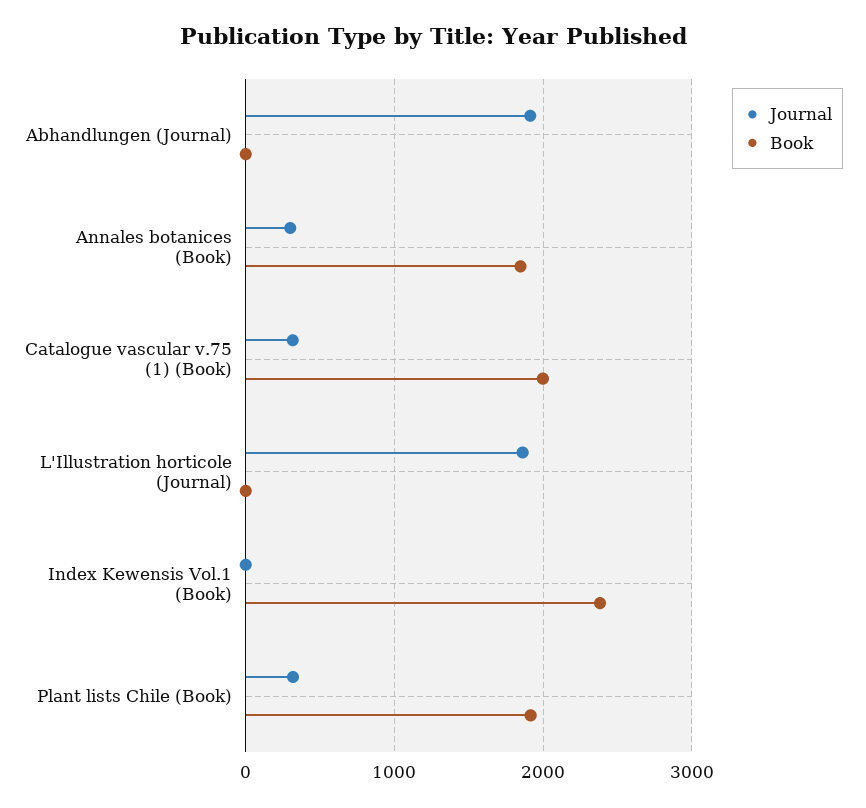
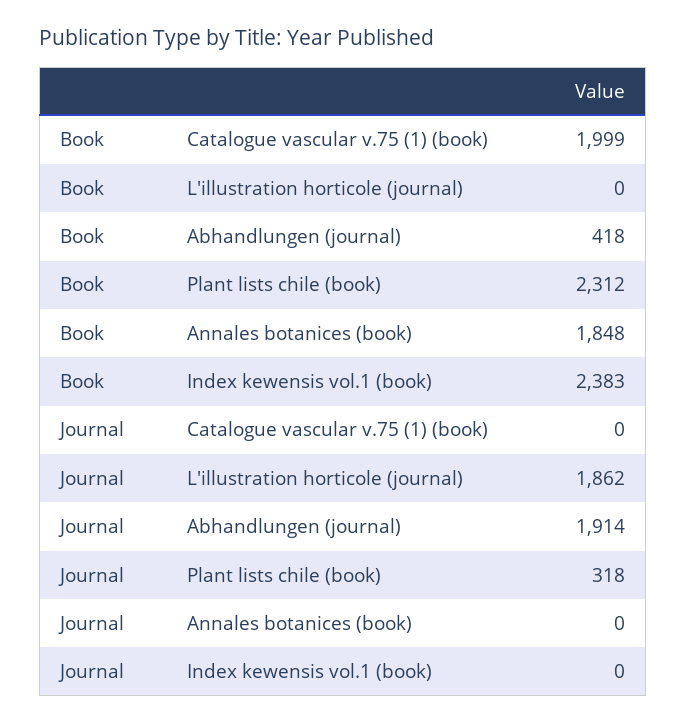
  {
    "Journal": {
      "Abhandlungen (Journal)": 1914,
-     "Annales botanices (Book)": 300,
+     "Annales botanices (Book)": 0,
-     "Catalogue vascular v.75 (1) (Book)": 300,
+     "Catalogue vascular v.75 (1) (Book)": 0,
      "L'Illustration horticole (Journal)": 1862,
      "Index Kewensis Vol.1 (Book)": 0,
      "Plant lists Chile (Book)": 318
    },
    "Book": {
-     "Abhandlungen (Journal)": 0,
+     "Abhandlungen (Journal)": 418,
      "Annales botanices (Book)": 1848,
      "Catalogue vascular v.75 (1) (Book)": 1999,
      "L'Illustration horticole (Journal)": 0,
      "Index Kewensis Vol.1 (Book)": 2383,
-     "Plant lists Chile (Book)": 1900
+     "Plant lists Chile (Book)": 2312
    }
  }

